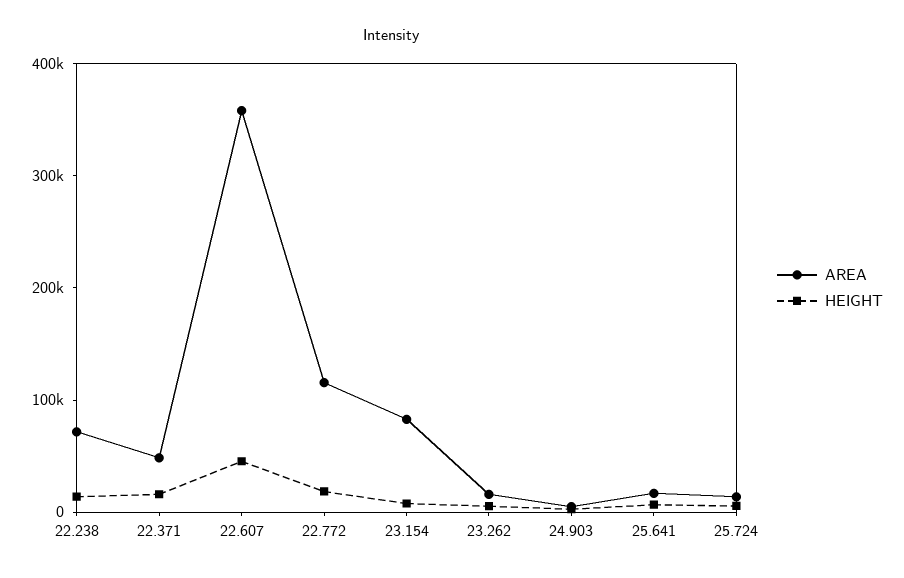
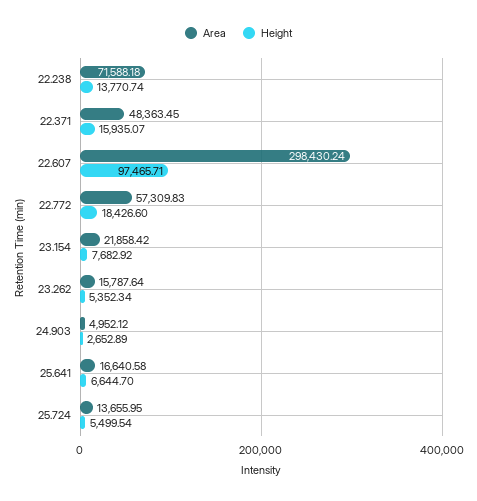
  {
    "AREA": {
      "22.238": 71588.18,
      "22.371": 48363.45,
-     "22.607": 360000,
+     "22.607": 298430.24,
-     "22.772": 120000,
+     "22.772": 57309.83,
-     "23.154": 80000,
+     "23.154": 21858.42,
      "23.262": 15787.64,
      "24.903": 4952.12,
      "25.641": 16640.58,
      "25.724": 13655.95
    },
    "HEIGHT": {
      "22.238": 13770.74,
      "22.371": 15935.07,
-     "22.607": 40000,
+     "22.607": 97465.71,
      "22.772": 18426.6,
      "23.154": 7682.92,
      "23.262": 5352.34,
      "24.903": 2652.89,
      "25.641": 6644.7,
      "25.724": 5499.54
    }
  }

